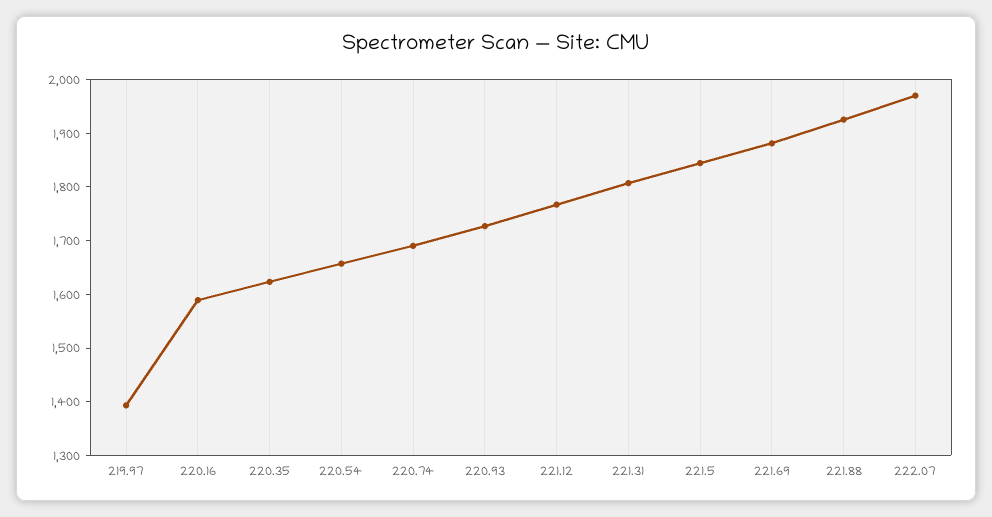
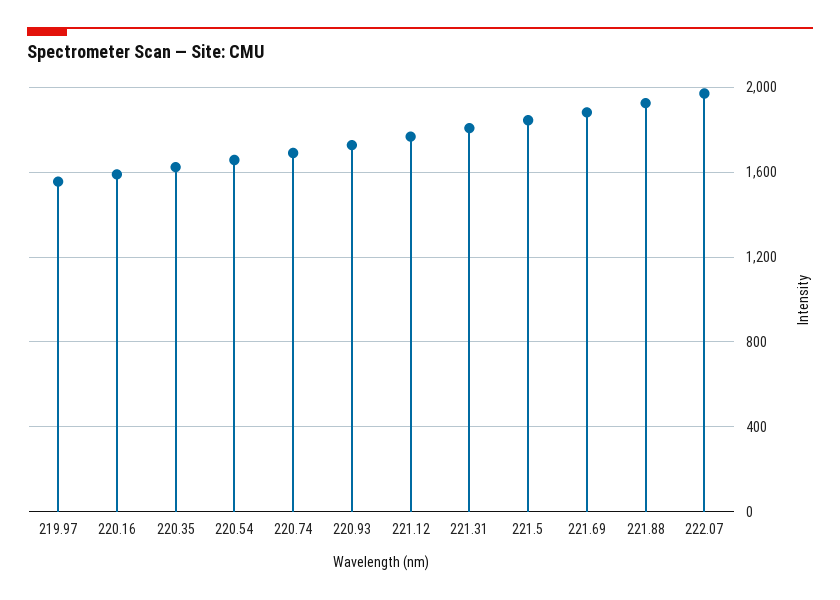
  {
-   "219.97": 1400,
+   "219.97": 1550,
    "220.16": 1580,
    "220.35": 1620,
    "220.54": 1660,
    "220.74": 1700,
    "220.93": 1720,
    "221.12": 1760,
    "221.31": 1800,
    "221.5": 1840,
    "221.69": 1880,
    "221.88": 1920,
    "222.07": 1980
  }

